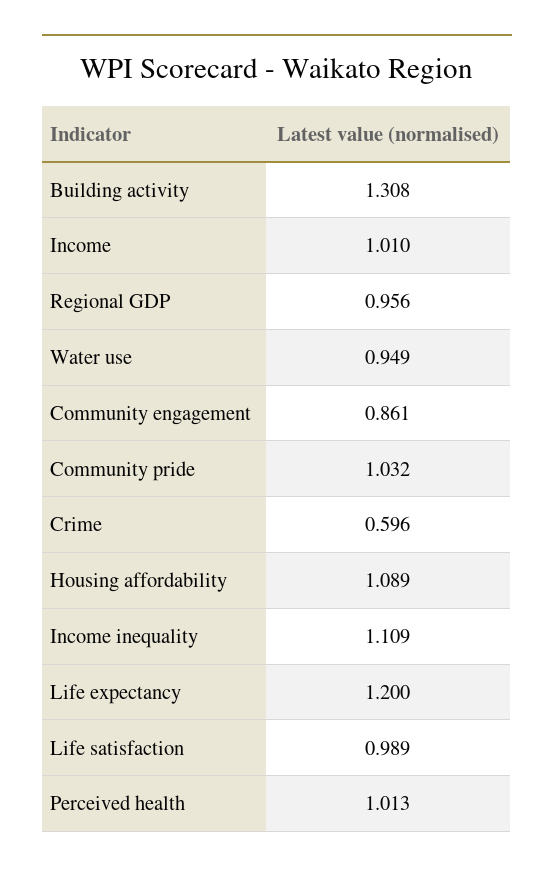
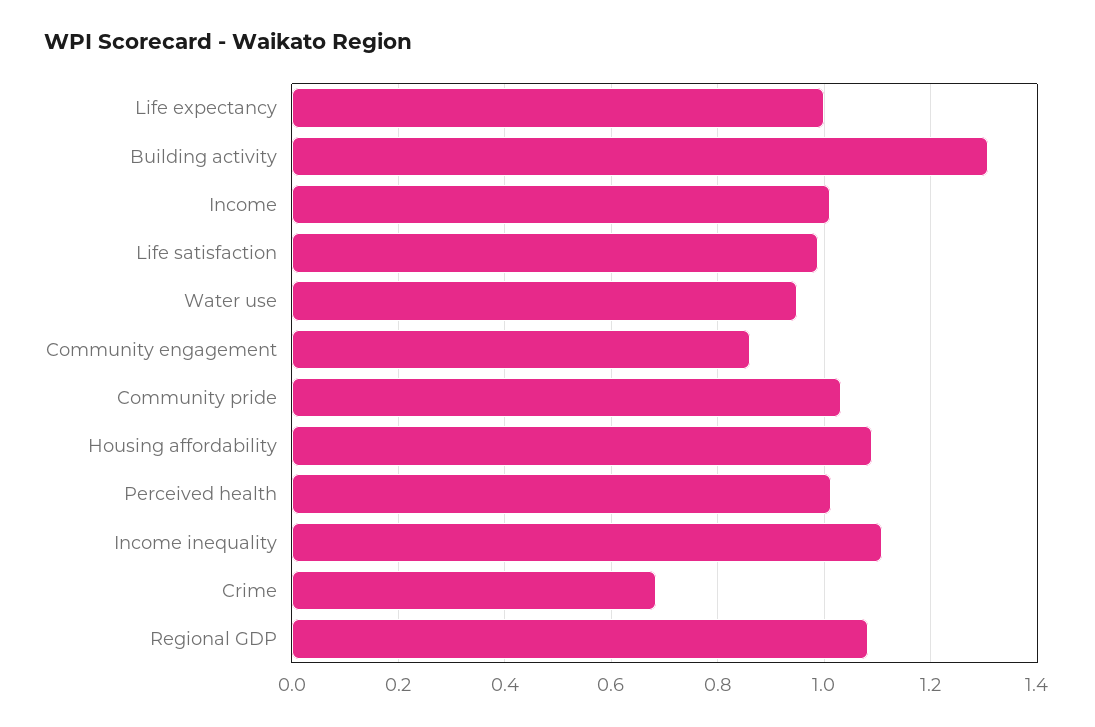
  {
    "Building activity": 1.308,
    "Income": 1.01,
-   "Regional GDP": 0.956,
+   "Regional GDP": 1.08,
    "Water use": 0.949,
    "Community engagement": 0.861,
    "Community pride": 1.032,
-   "Crime": 0.596,
+   "Crime": 0.68,
    "Housing affordability": 1.089,
    "Income inequality": 1.109,
-   "Life expectancy": 1.2,
+   "Life expectancy": 1,
    "Life satisfaction": 0.989,
    "Perceived health": 1.013
  }

